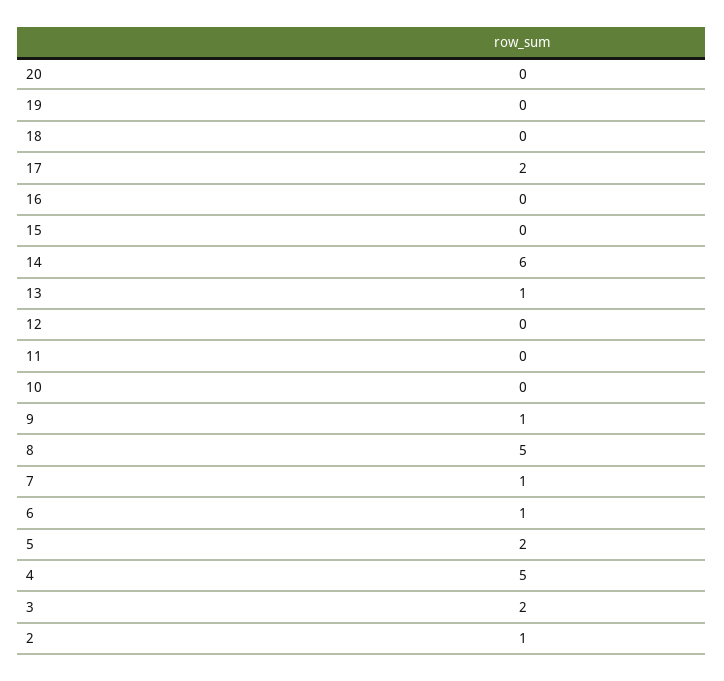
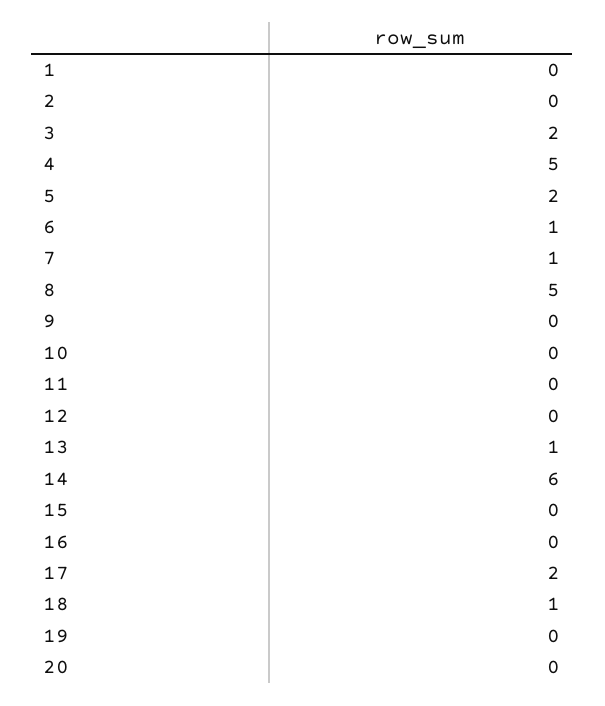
  {
    "20": 0,
    "19": 0,
-   "18": 0,
+   "18": 1,
    "17": 2,
    "16": 0,
    "15": 0,
    "14": 6,
    "13": 1,
    "12": 0,
    "11": 0,
    "10": 0,
-   "9": 1,
+   "9": 0,
    "8": 5,
    "7": 1,
    "6": 1,
    "5": 2,
    "4": 5,
    "3": 2,
-   "2": 1
+   "2": 0,
+   "1": 0
  }

